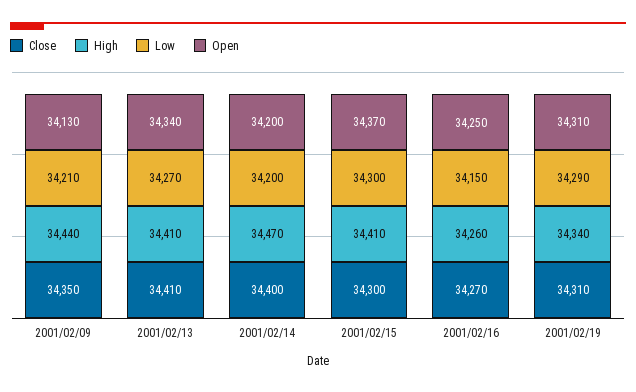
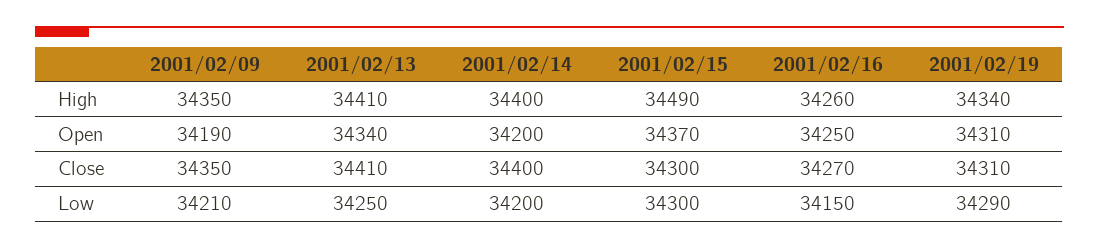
  {
    "Close": {
      "2001/02/09": 34350,
      "2001/02/13": 34410,
      "2001/02/14": 34400,
      "2001/02/15": 34300,
      "2001/02/16": 34270,
      "2001/02/19": 34310
    },
    "High": {
-     "2001/02/09": 34440,
+     "2001/02/09": 34350,
      "2001/02/13": 34410,
-     "2001/02/14": 34470,
+     "2001/02/14": 34400,
-     "2001/02/15": 34410,
+     "2001/02/15": 34490,
      "2001/02/16": 34260,
      "2001/02/19": 34340
    },
    "Low": {
      "2001/02/09": 34210,
-     "2001/02/13": 34270,
+     "2001/02/13": 34250,
      "2001/02/14": 34200,
      "2001/02/15": 34300,
      "2001/02/16": 34150,
      "2001/02/19": 34290
    },
    "Open": {
-     "2001/02/09": 34130,
+     "2001/02/09": 34190,
      "2001/02/13": 34340,
      "2001/02/14": 34200,
      "2001/02/15": 34370,
      "2001/02/16": 34250,
      "2001/02/19": 34310
    }
  }

